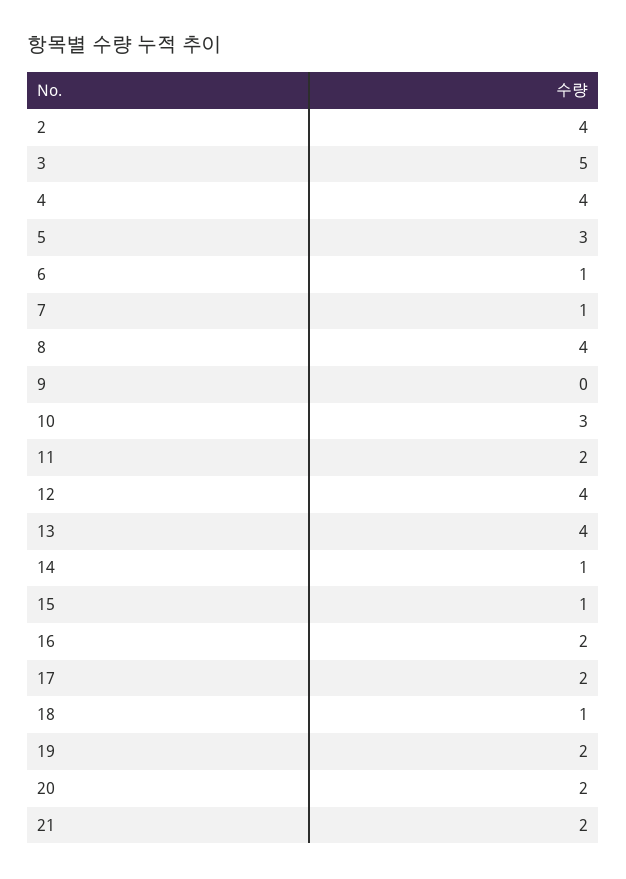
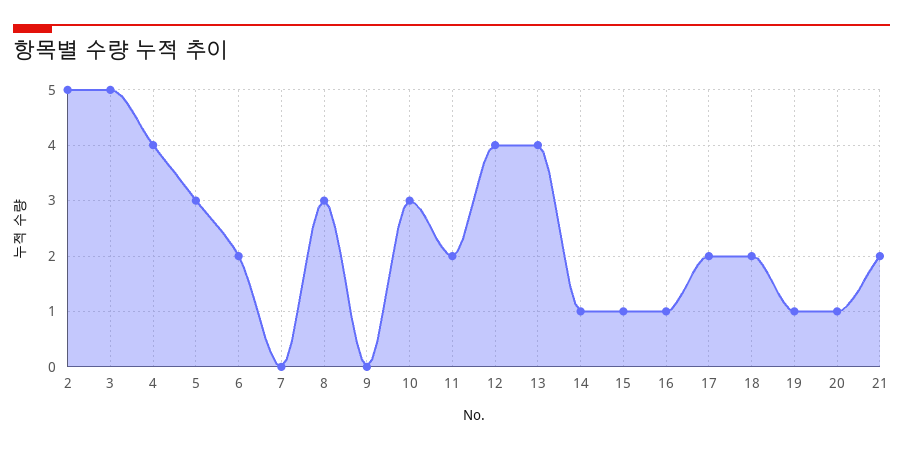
  {
-   "2": 4,
+   "2": 5,
    "3": 5,
    "4": 4,
    "5": 3,
-   "6": 1,
+   "6": 2,
-   "7": 1,
+   "7": 0,
-   "8": 4,
+   "8": 3,
    "9": 0,
    "10": 3,
    "11": 2,
    "12": 4,
    "13": 4,
    "14": 1,
    "15": 1,
-   "16": 2,
+   "16": 1,
    "17": 2,
-   "18": 1,
+   "18": 2,
-   "19": 2,
+   "19": 1,
-   "20": 2,
+   "20": 1,
    "21": 2
  }

